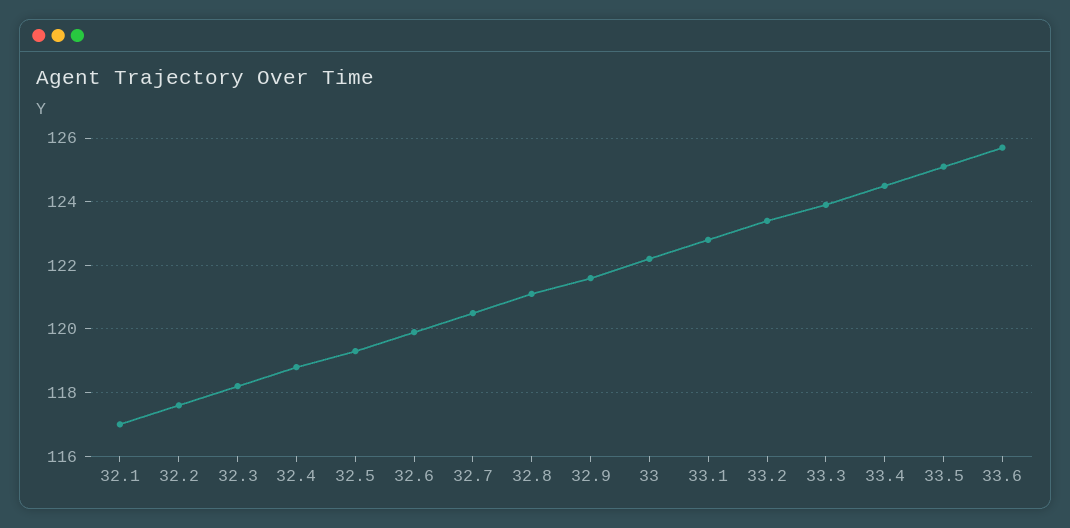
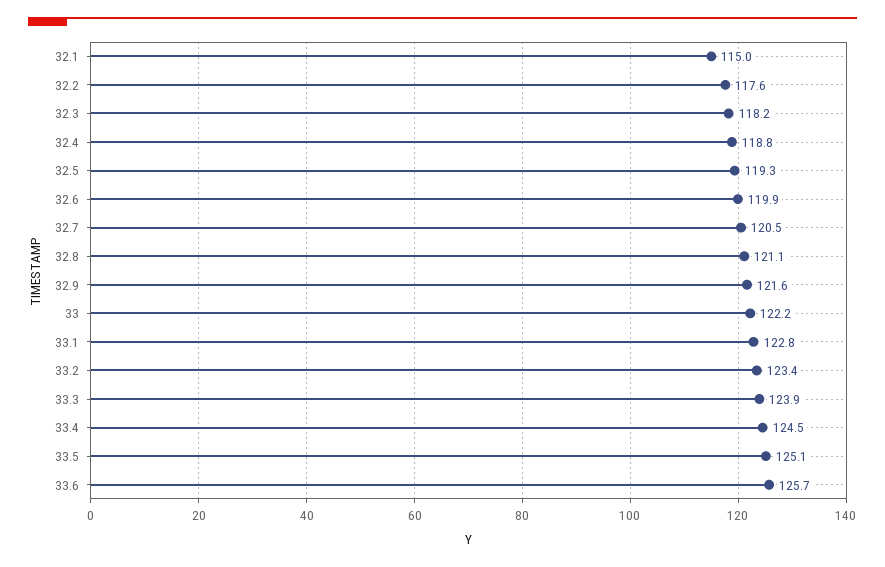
  {
-   "32.1": 117,
+   "32.1": 115,
    "32.2": 117.6,
    "32.3": 118.2,
    "32.4": 118.8,
    "32.5": 119.3,
    "32.6": 119.9,
    "32.7": 120.5,
    "32.8": 121.1,
    "32.9": 121.6,
    "33": 122.2,
    "33.1": 122.8,
    "33.2": 123.4,
    "33.3": 123.9,
    "33.4": 124.5,
    "33.5": 125.1,
    "33.6": 125.7
  }

